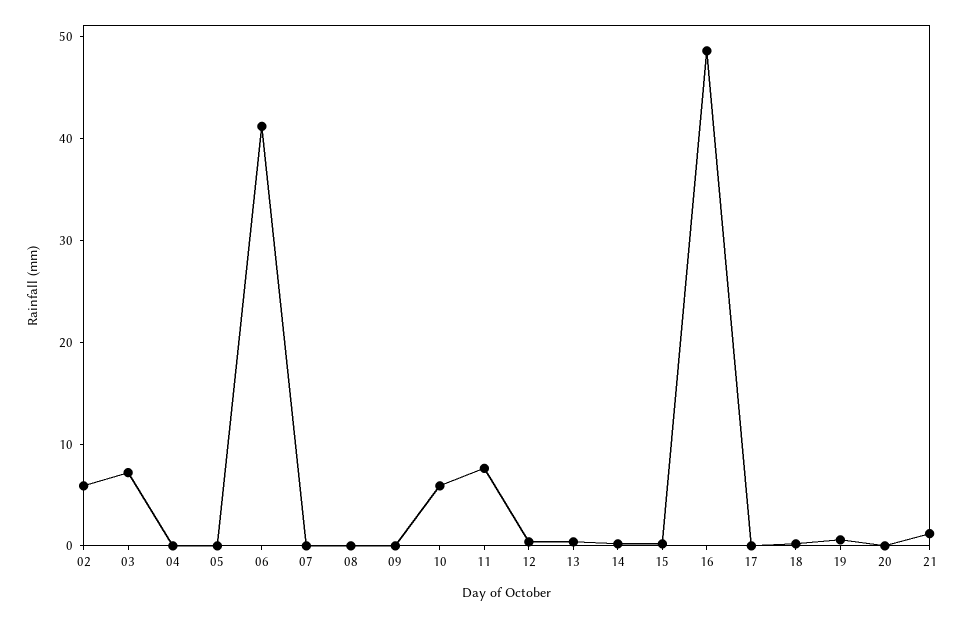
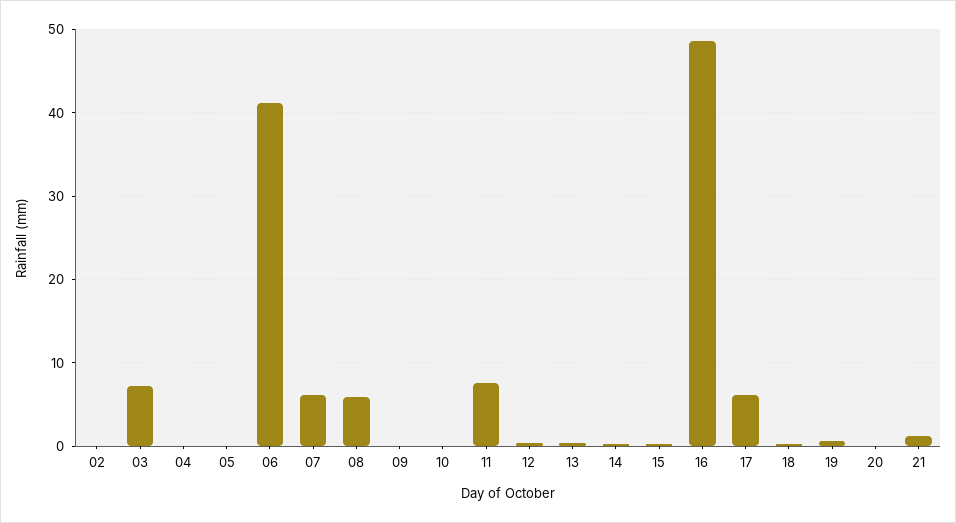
  {
-   "02": 6,
+   "02": 0,
    "03": 7,
    "04": 0,
    "05": 0,
    "06": 41,
-   "07": 0,
+   "07": 6,
-   "08": 0,
+   "08": 6,
    "09": 0,
-   "10": 6,
+   "10": 0,
    "11": 8,
    "12": 0,
    "13": 0,
    "14": 0,
    "15": 0,
    "16": 49,
-   "17": 0,
+   "17": 6,
    "18": 0,
    "19": 1,
    "20": 0,
    "21": 1
  }

